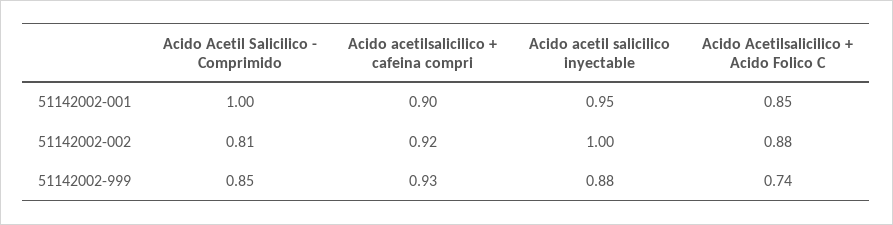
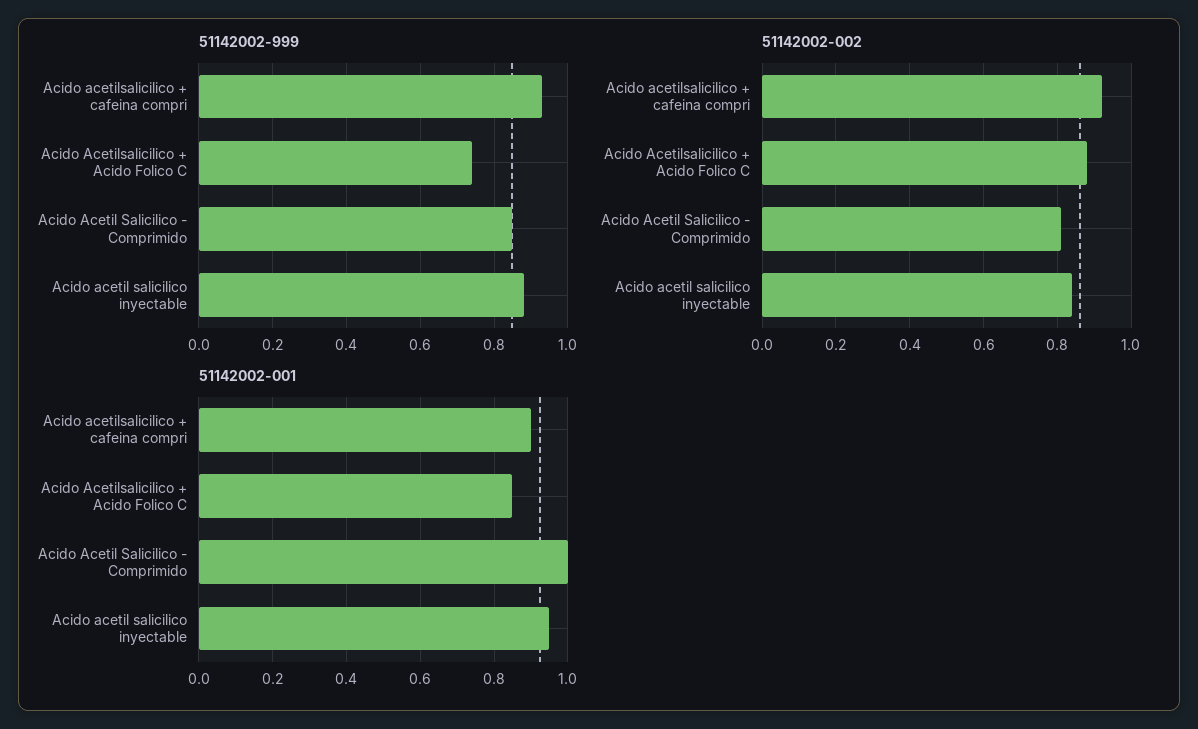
  {
    "51142002-001": {
      "Acido Acetil Salicilico - Comprimido": 1,
      "Acido acetilsalicilico + cafeina compri": 0.9,
      "Acido acetil salicilico inyectable": 0.95,
      "Acido Acetilsalicilico + Acido Folico C": 0.85
    },
    "51142002-002": {
      "Acido Acetil Salicilico - Comprimido": 0.81,
      "Acido acetilsalicilico + cafeina compri": 0.92,
-     "Acido acetil salicilico inyectable": 1,
+     "Acido acetil salicilico inyectable": 0.85,
      "Acido Acetilsalicilico + Acido Folico C": 0.88
    },
    "51142002-999": {
      "Acido Acetil Salicilico - Comprimido": 0.85,
      "Acido acetilsalicilico + cafeina compri": 0.93,
      "Acido acetil salicilico inyectable": 0.88,
      "Acido Acetilsalicilico + Acido Folico C": 0.74
    }
  }

